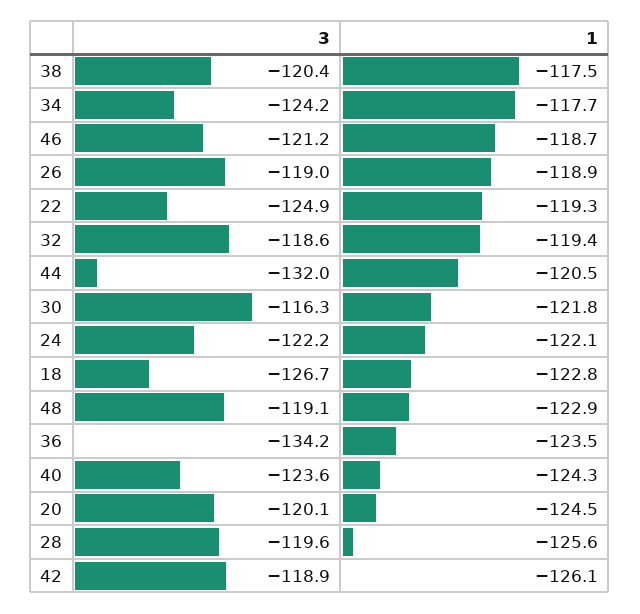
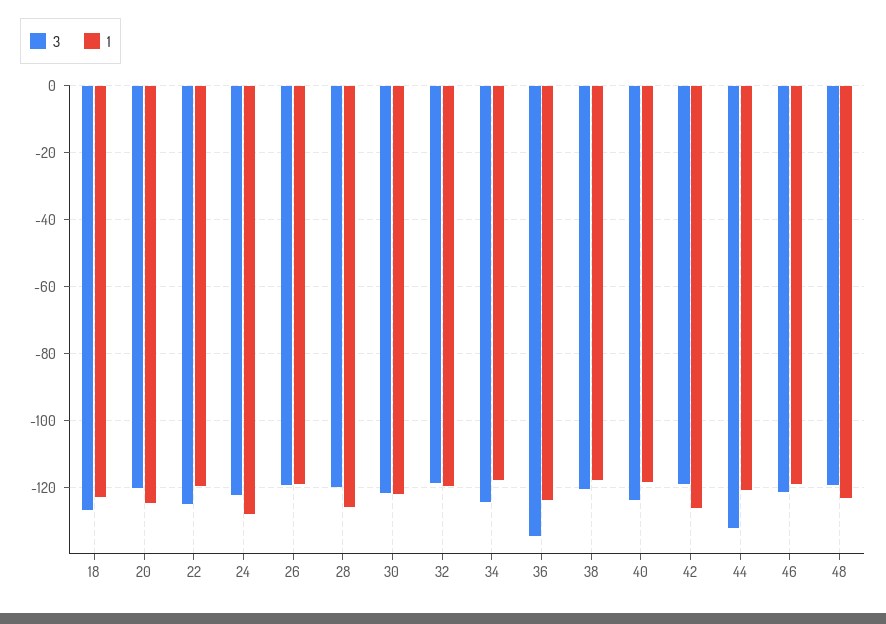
  {
    "3": {
      "38": -120.4,
      "34": -124.2,
      "46": -121.2,
      "26": -119,
      "22": -124.9,
      "32": -118.6,
      "44": -132,
-     "30": -116.3,
+     "30": -122,
      "24": -122.2,
      "18": -126.7,
      "48": -119.1,
      "36": -134.2,
      "40": -123.6,
      "20": -120.1,
      "28": -119.6,
      "42": -118.9
    },
    "1": {
      "38": -117.5,
      "34": -117.7,
      "46": -118.7,
      "26": -118.9,
      "22": -119.3,
      "32": -119.4,
      "44": -120.5,
      "30": -121.8,
-     "24": -122.1,
+     "24": -128,
      "18": -122.8,
      "48": -122.9,
      "36": -123.5,
-     "40": -124.3,
+     "40": -118,
      "20": -124.5,
      "28": -125.6,
      "42": -126.1
    }
  }

